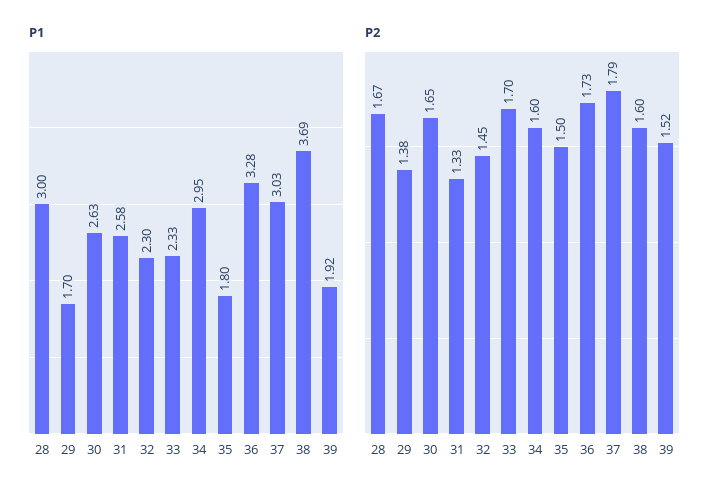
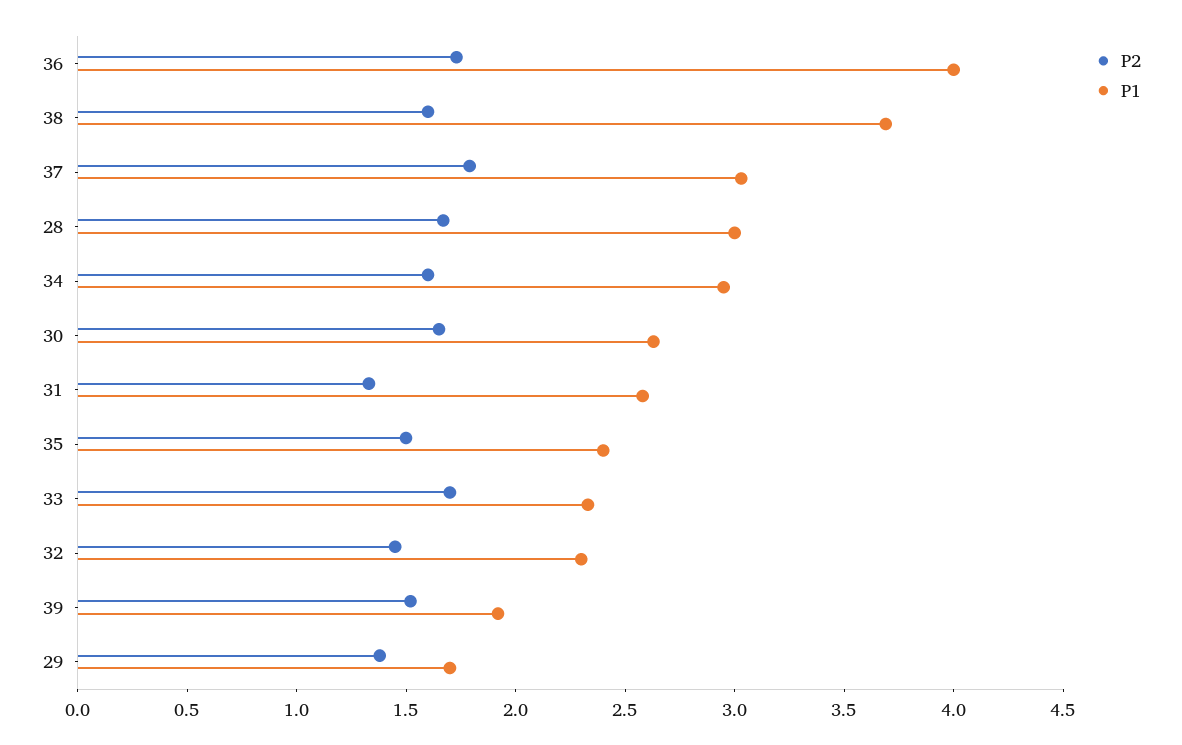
  {
    "P1": {
      "28": 3,
      "29": 1.7,
      "30": 2.63,
      "31": 2.58,
      "32": 2.3,
      "33": 2.33,
      "34": 2.95,
-     "35": 1.8,
+     "35": 2.4,
-     "36": 3.28,
+     "36": 4,
      "37": 3.03,
      "38": 3.69,
      "39": 1.92
    },
    "P2": {
      "28": 1.67,
      "29": 1.38,
      "30": 1.65,
      "31": 1.33,
      "32": 1.45,
      "33": 1.7,
      "34": 1.6,
      "35": 1.5,
      "36": 1.73,
      "37": 1.79,
      "38": 1.6,
      "39": 1.52
    }
  }

